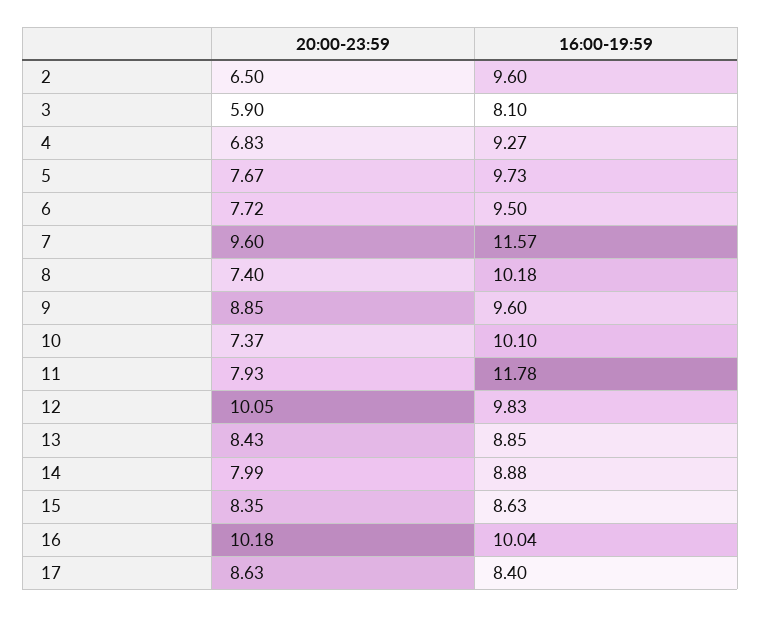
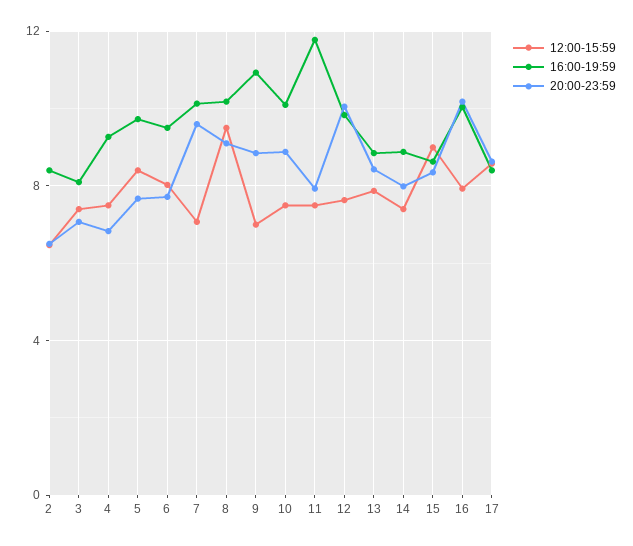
  {
    "20:00-23:59": {
      "2": 6.5,
-     "3": 5.9,
+     "3": 7,
      "4": 6.83,
      "5": 7.67,
      "6": 7.72,
      "7": 9.6,
-     "8": 7.4,
+     "8": 9,
      "9": 8.85,
-     "10": 7.37,
+     "10": 9,
      "11": 7.93,
      "12": 10.05,
      "13": 8.43,
      "14": 7.99,
      "15": 8.35,
      "16": 10.18,
      "17": 8.63
    },
    "16:00-19:59": {
-     "2": 9.6,
+     "2": 8.5,
      "3": 8.1,
      "4": 9.27,
      "5": 9.73,
      "6": 9.5,
-     "7": 11.57,
+     "7": 10,
      "8": 10.18,
-     "9": 9.6,
+     "9": 11,
      "10": 10.1,
      "11": 11.78,
      "12": 9.83,
      "13": 8.85,
      "14": 8.88,
      "15": 8.63,
      "16": 10.04,
      "17": 8.4
-   }
+   },
+   "12:00-15:59": {
+     "2": 6.5,
+     "3": 7.5,
+     "4": 7.5,
+     "5": 8.5,
+     "6": 8,
+     "7": 7,
+     "8": 9.5,
+     "9": 7,
+     "10": 7.5,
+     "11": 7.5,
+     "12": 7.5,
+     "13": 8,
+     "14": 7.5,
+     "15": 9,
+     "16": 8,
+     "17": 8.5
+   }
  }

